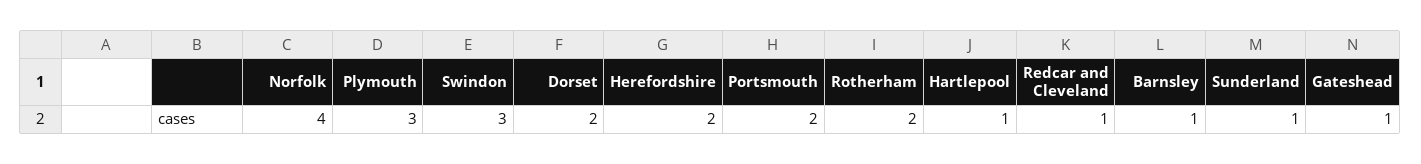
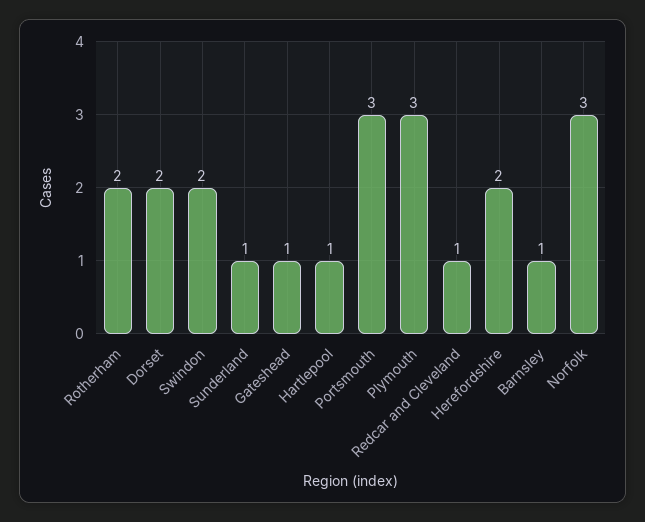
  {
-   "Norfolk": 4,
+   "Norfolk": 3,
    "Plymouth": 3,
-   "Swindon": 3,
+   "Swindon": 2,
    "Dorset": 2,
    "Herefordshire": 2,
-   "Portsmouth": 2,
+   "Portsmouth": 3,
    "Rotherham": 2,
    "Hartlepool": 1,
    "Redcar and Cleveland": 1,
    "Barnsley": 1,
    "Sunderland": 1,
    "Gateshead": 1
  }

